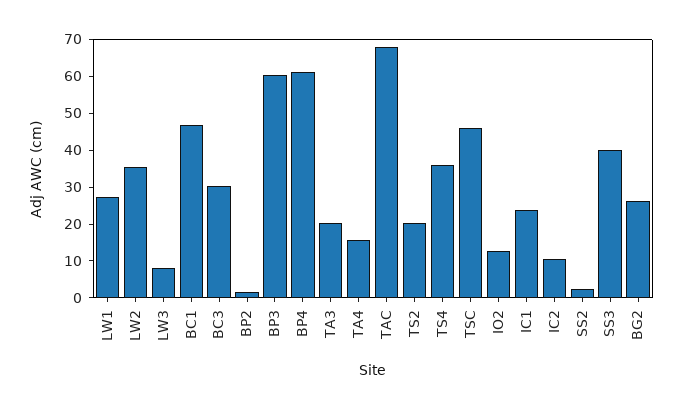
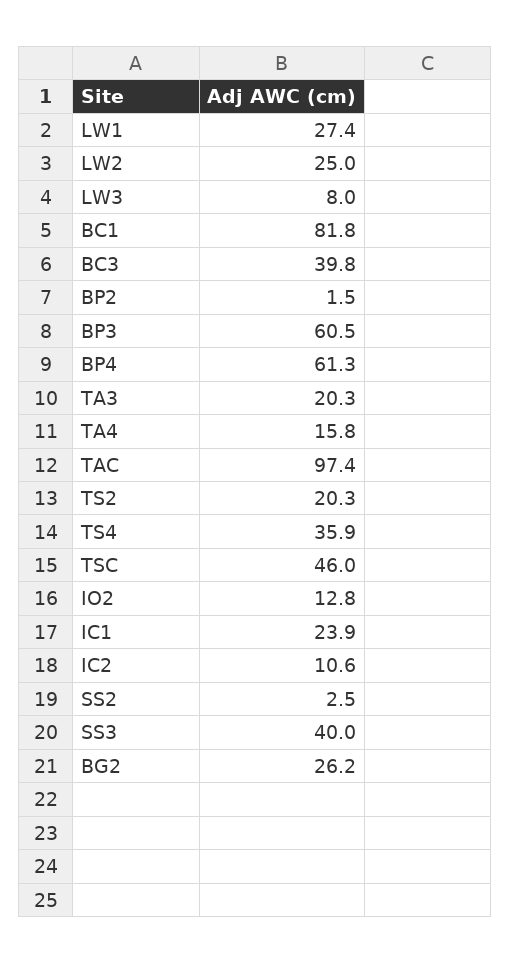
  {
    "LW1": 27.4,
-   "LW2": 35,
+   "LW2": 25,
    "LW3": 8,
-   "BC1": 47.5,
+   "BC1": 81.8,
-   "BC3": 30,
+   "BC3": 39.8,
    "BP2": 1.5,
    "BP3": 60.5,
    "BP4": 61.3,
    "TA3": 20.3,
    "TA4": 15.8,
-   "TAC": 67.5,
+   "TAC": 97.4,
    "TS2": 20.3,
    "TS4": 35.9,
    "TSC": 46,
    "IO2": 12.8,
    "IC1": 23.9,
    "IC2": 10.6,
    "SS2": 2.5,
    "SS3": 40,
    "BG2": 26.2
  }

